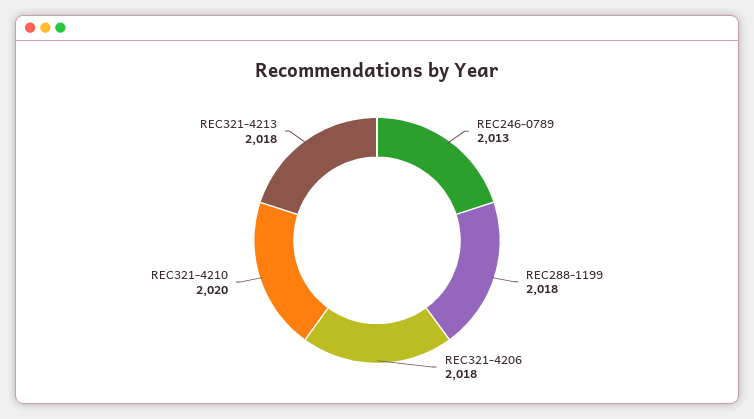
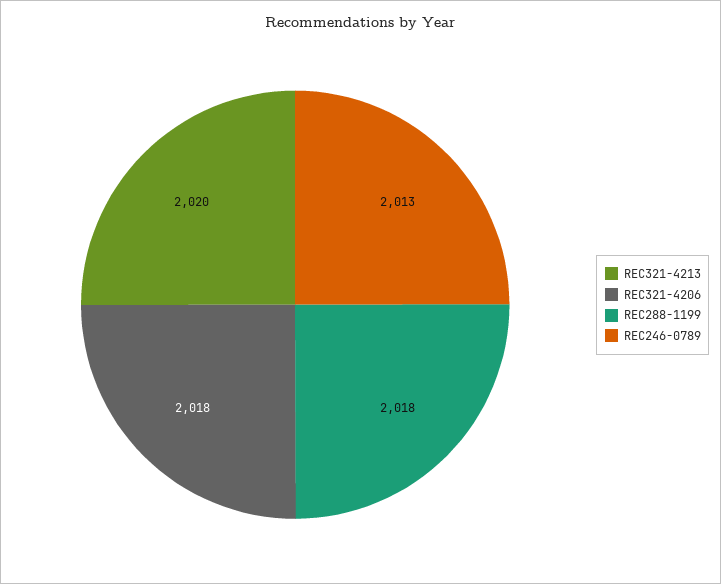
  {
    "REC246-0789": 2013,
    "REC288-1199": 2018,
    "REC321-4206": 2018,
-   "REC321-4210": 2020,
-   "REC321-4213": 2018
+   "REC321-4213": 2020
  }

